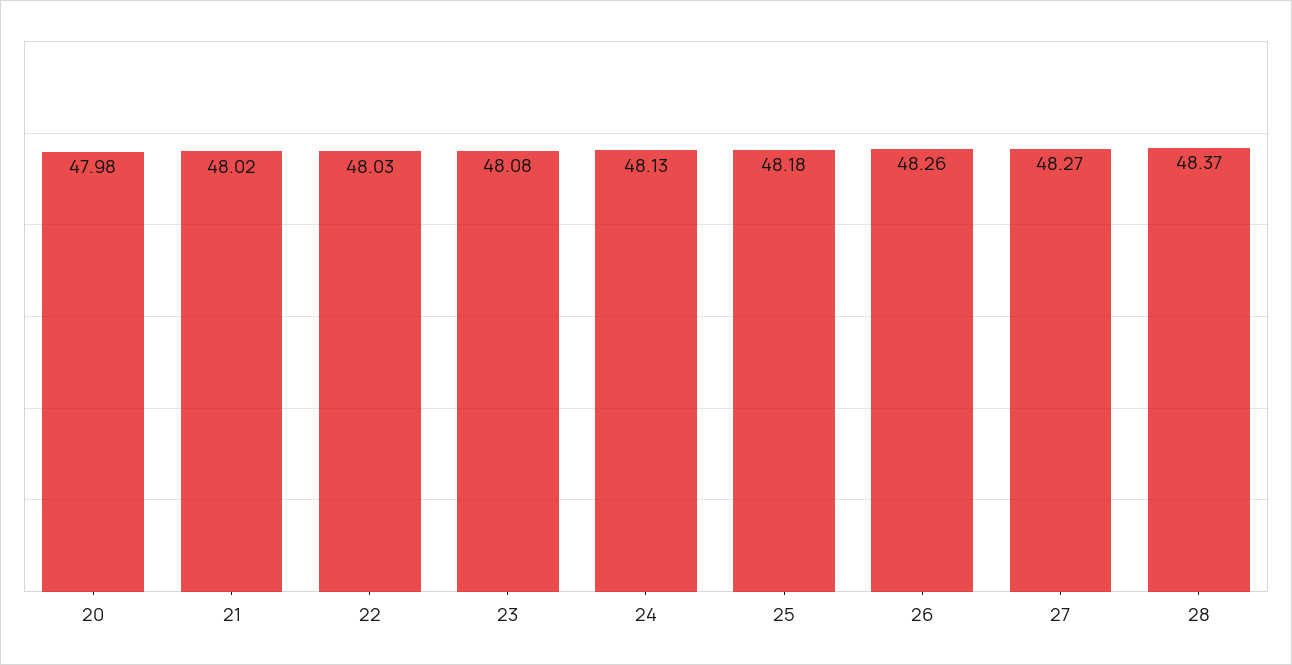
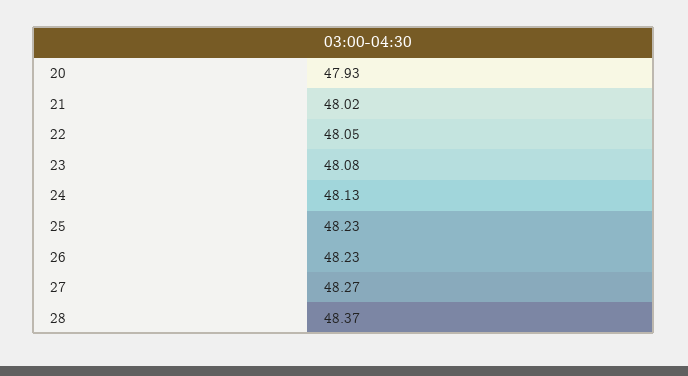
  {
-   "20": 47.98,
+   "20": 47.93,
    "21": 48.02,
-   "22": 48.03,
+   "22": 48.05,
    "23": 48.08,
    "24": 48.13,
-   "25": 48.18,
+   "25": 48.23,
-   "26": 48.26,
+   "26": 48.23,
    "27": 48.27,
    "28": 48.37
  }

